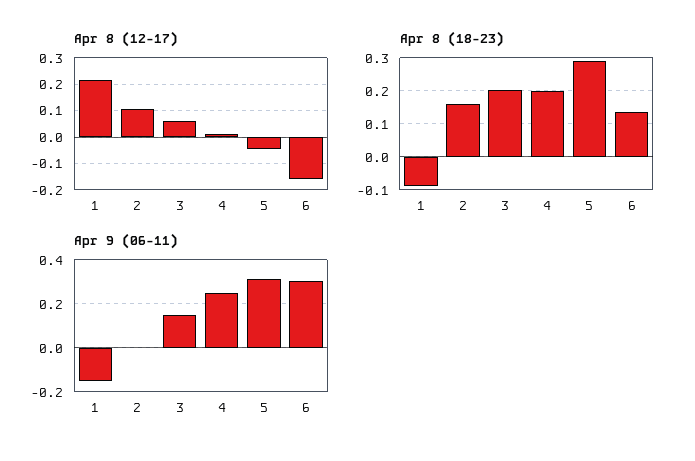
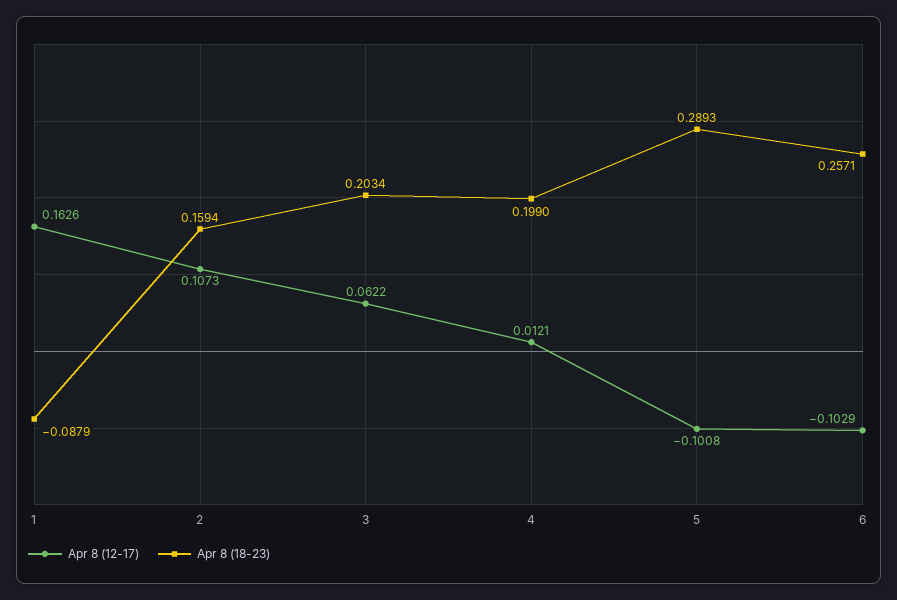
  {
    "Apr 8 (12-17)": {
-     "1": 0.225,
+     "1": 0.1626,
      "2": 0.1073,
      "3": 0.0622,
      "4": 0.0121,
-     "5": -0.05,
+     "5": -0.1008,
-     "6": -0.15
+     "6": -0.1029
    },
    "Apr 8 (18-23)": {
      "1": -0.0879,
      "2": 0.1594,
      "3": 0.2034,
      "4": 0.199,
      "5": 0.2893,
-     "6": 0.14
+     "6": 0.2571
-   },
+   }
-   "Apr 9 (06-11)": {
-     "1": -0.15,
-     "2": 0,
-     "3": 0.15,
-     "4": 0.25,
-     "5": 0.3,
-     "6": 0.3
-   }
  }

